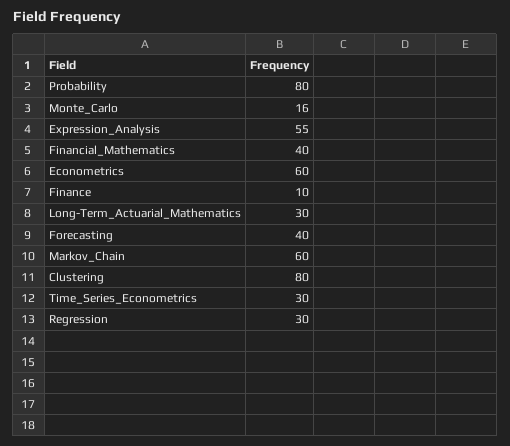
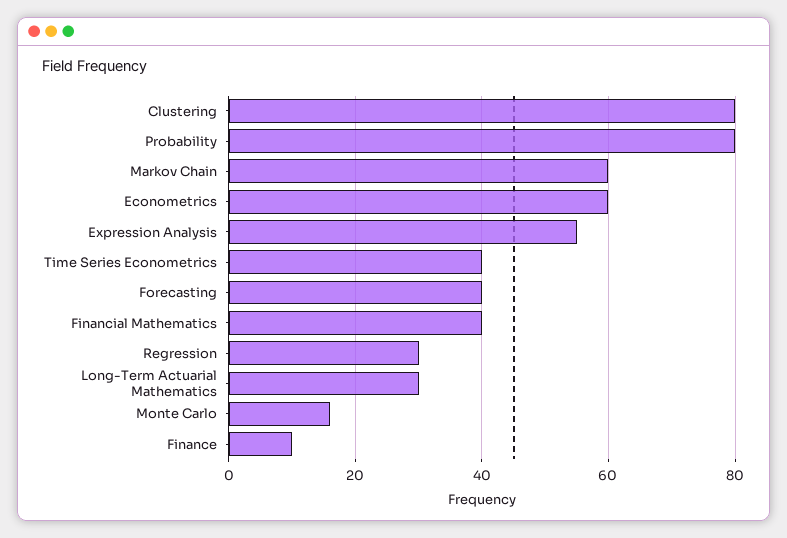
  {
    "Probability": 80,
    "Monte_Carlo": 16,
    "Expression_Analysis": 55,
    "Financial_Mathematics": 40,
    "Econometrics": 60,
    "Finance": 10,
    "Long-Term_Actuarial_Mathematics": 30,
    "Forecasting": 40,
    "Markov_Chain": 60,
    "Clustering": 80,
-   "Time_Series_Econometrics": 30,
+   "Time_Series_Econometrics": 40,
    "Regression": 30
  }

